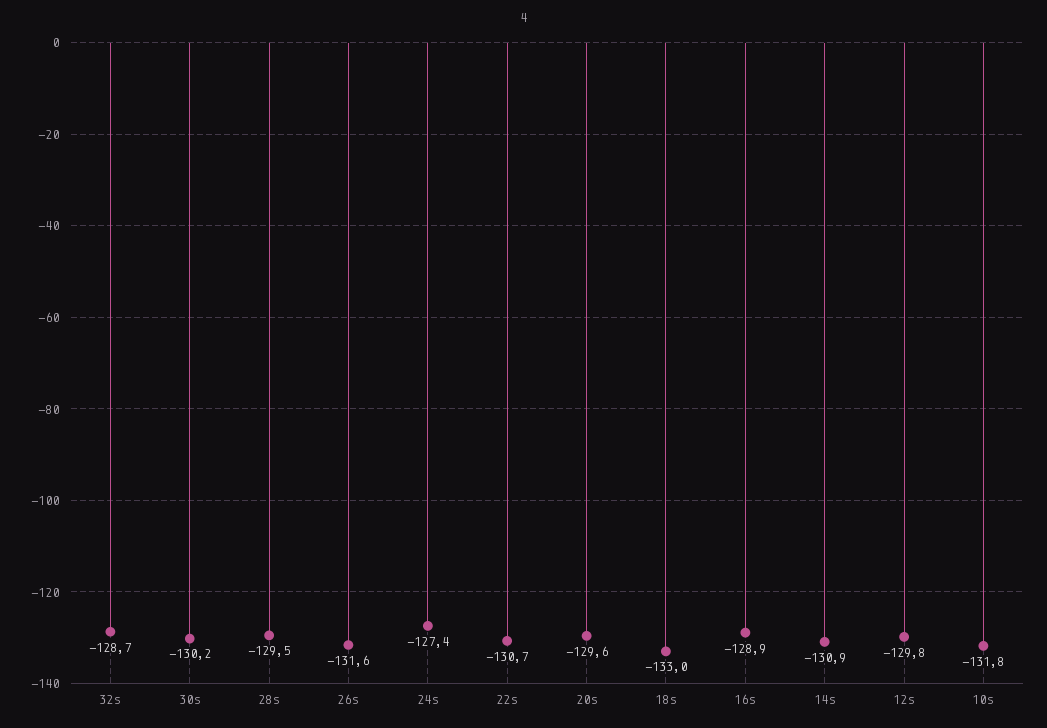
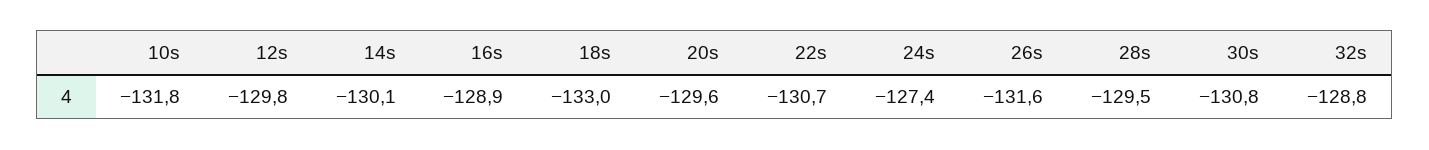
  {
-   "32s": -128.7,
+   "32s": -128.8,
-   "30s": -130.2,
+   "30s": -130.8,
    "28s": -129.5,
    "26s": -131.6,
    "24s": -127.4,
    "22s": -130.7,
    "20s": -129.6,
    "18s": -133,
    "16s": -128.9,
-   "14s": -130.9,
+   "14s": -130.1,
    "12s": -129.8,
    "10s": -131.8
  }

